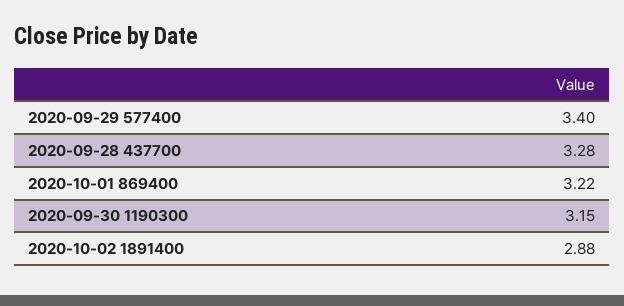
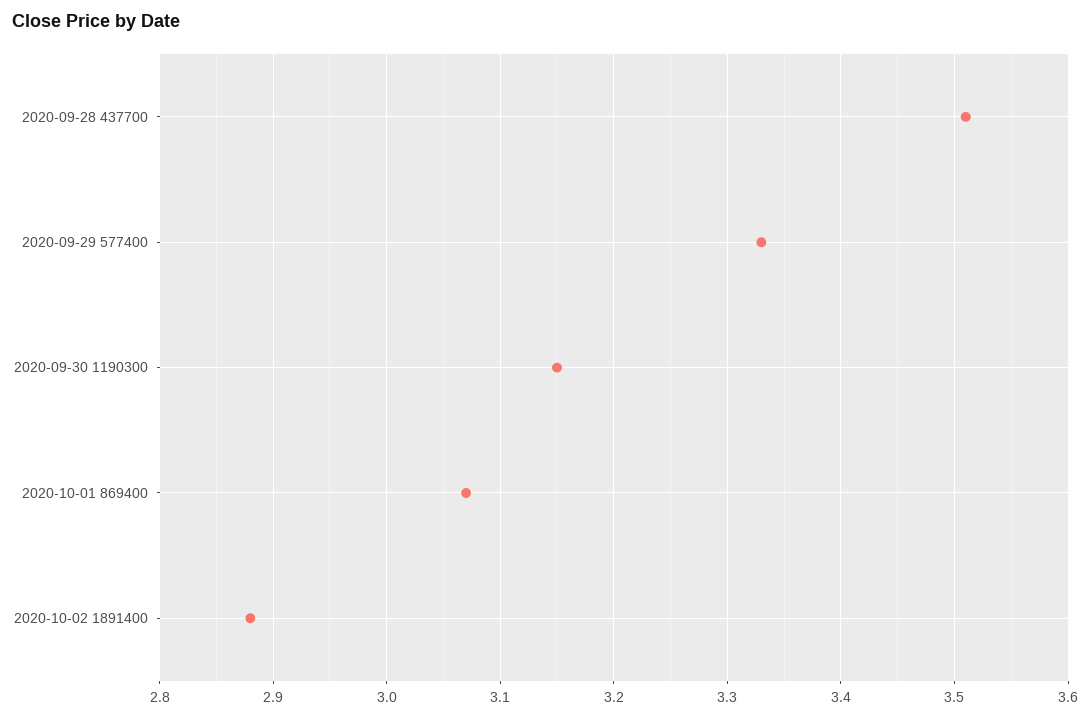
  {
-   "2020-09-29 577400": 3.4,
+   "2020-09-29 577400": 3.33,
-   "2020-09-28 437700": 3.28,
+   "2020-09-28 437700": 3.51,
-   "2020-10-01 869400": 3.22,
+   "2020-10-01 869400": 3.07,
    "2020-09-30 1190300": 3.15,
    "2020-10-02 1891400": 2.88
  }

